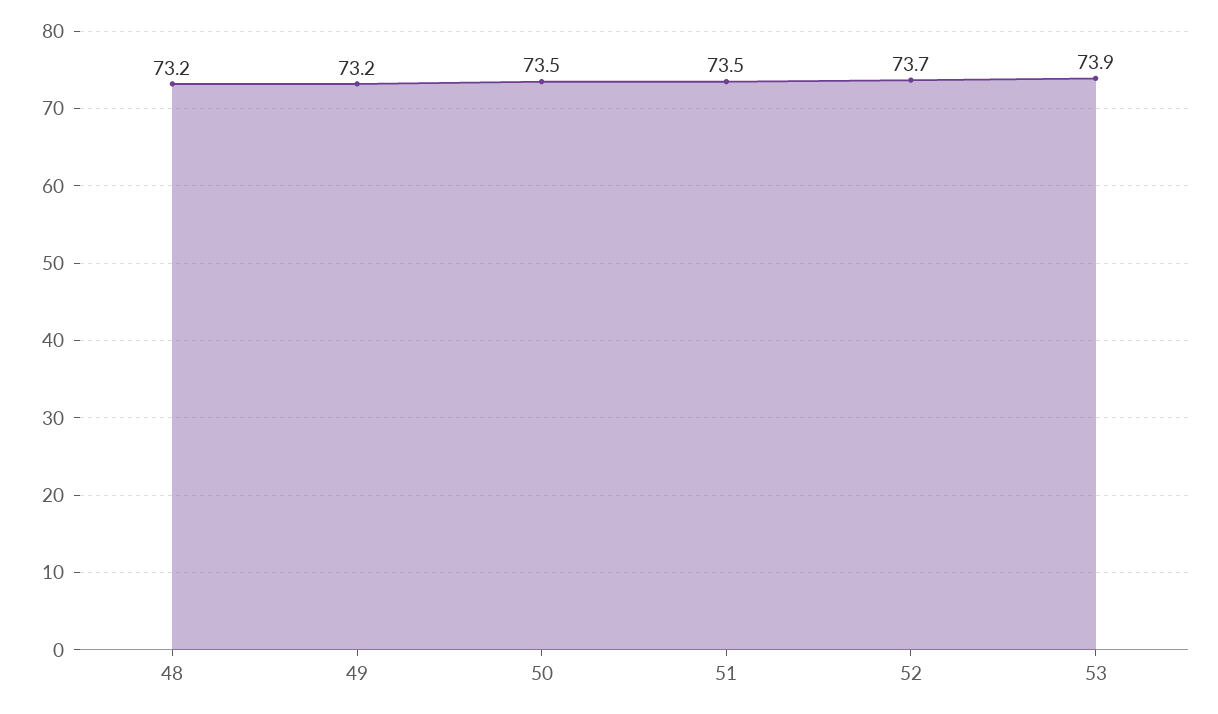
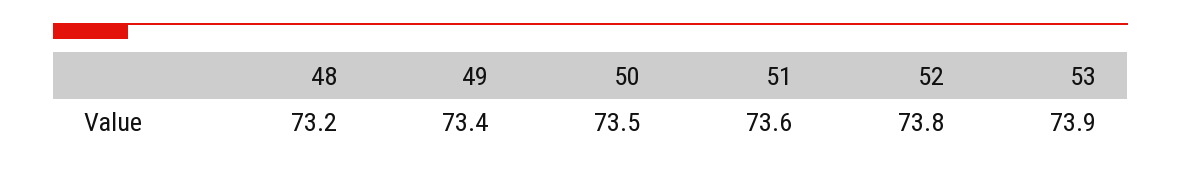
  {
    "48": 73.2,
-   "49": 73.2,
+   "49": 73.4,
    "50": 73.5,
-   "51": 73.5,
+   "51": 73.6,
-   "52": 73.7,
+   "52": 73.8,
    "53": 73.9
  }

